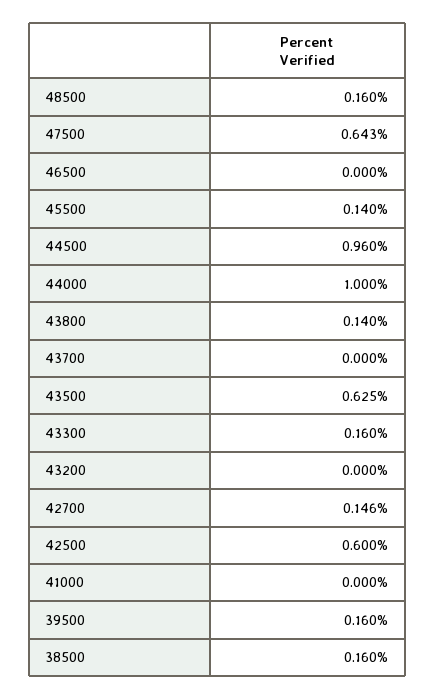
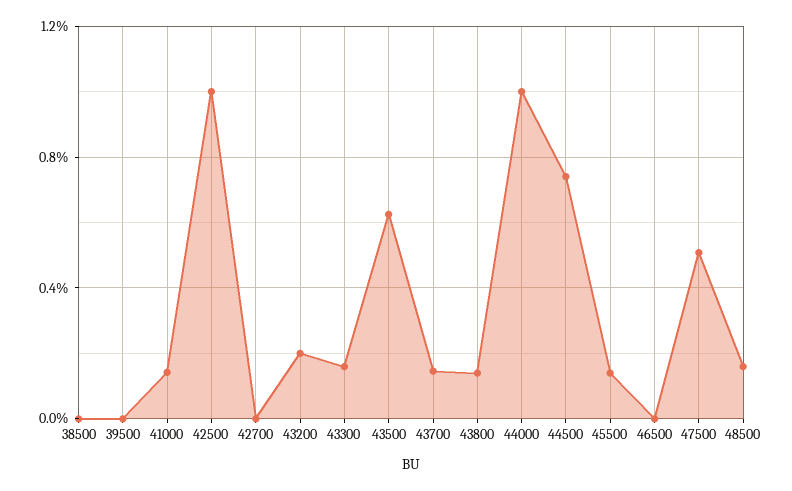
  {
    "48500": 0.16,
-   "47500": 0.643,
+   "47500": 0.5,
    "46500": 0,
    "45500": 0.14,
-   "44500": 0.96,
+   "44500": 0.75,
    "44000": 1,
    "43800": 0.14,
-   "43700": 0,
+   "43700": 0.15,
    "43500": 0.625,
    "43300": 0.16,
-   "43200": 0,
+   "43200": 0.2,
-   "42700": 0.146,
+   "42700": 0,
-   "42500": 0.6,
+   "42500": 1,
-   "41000": 0,
+   "41000": 0.15,
-   "39500": 0.16,
+   "39500": 0,
-   "38500": 0.16
+   "38500": 0
  }

